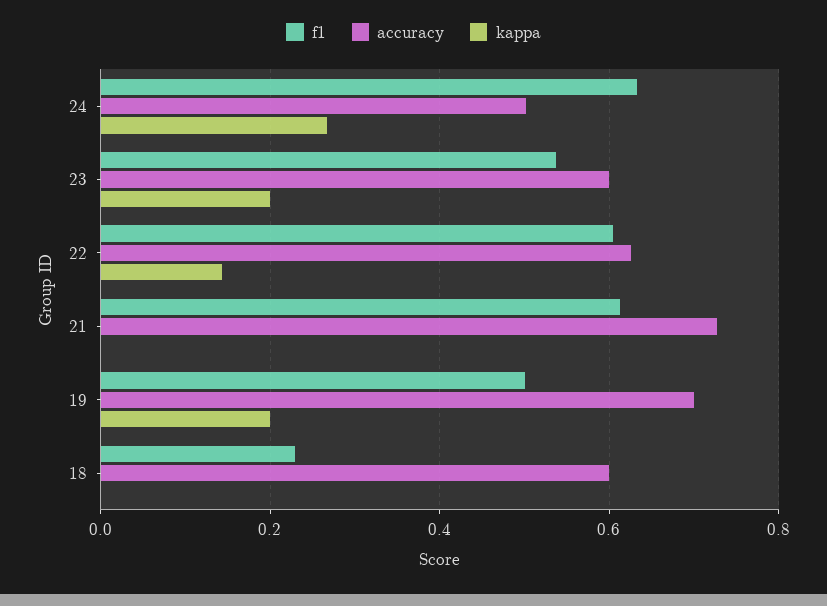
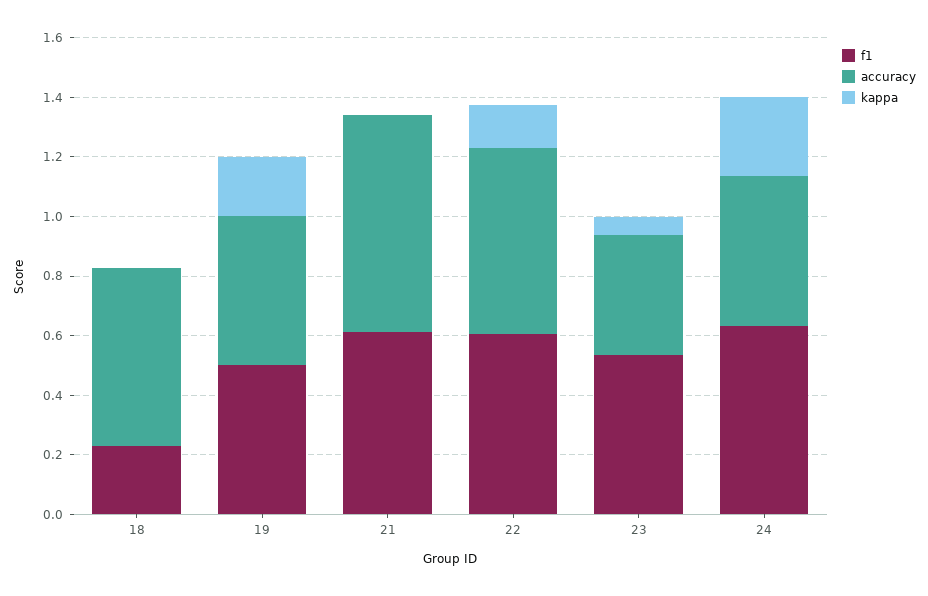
  {
    "f1": {
      "24": 0.64,
      "23": 0.54,
      "22": 0.6,
      "21": 0.62,
      "19": 0.5,
      "18": 0.22
    },
    "accuracy": {
      "24": 0.5,
-     "23": 0.6,
+     "23": 0.4,
      "22": 0.62,
      "21": 0.72,
-     "19": 0.7,
+     "19": 0.5,
      "18": 0.6
    },
    "kappa": {
      "24": 0.26,
-     "23": 0.2,
+     "23": 0.05,
      "22": 0.14,
      "21": 0,
      "19": 0.2,
      "18": 0
    }
  }

